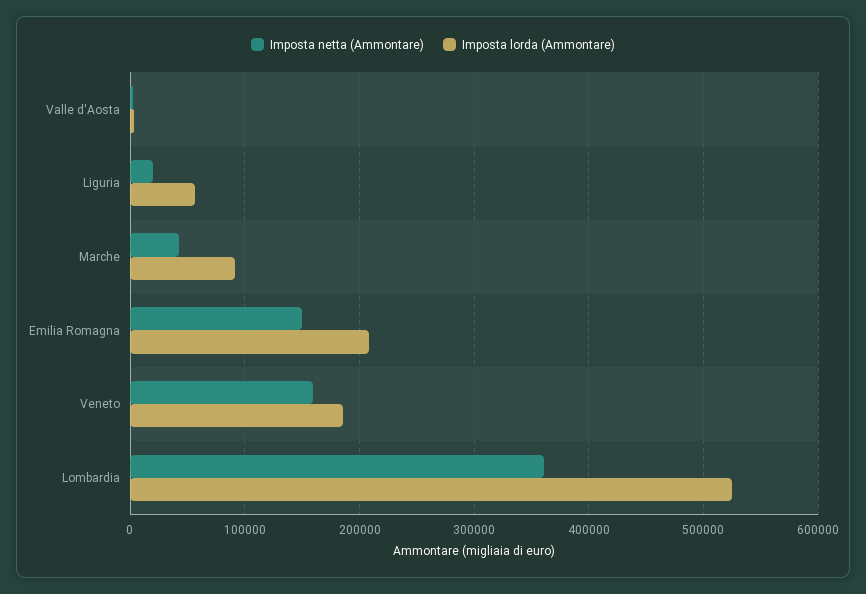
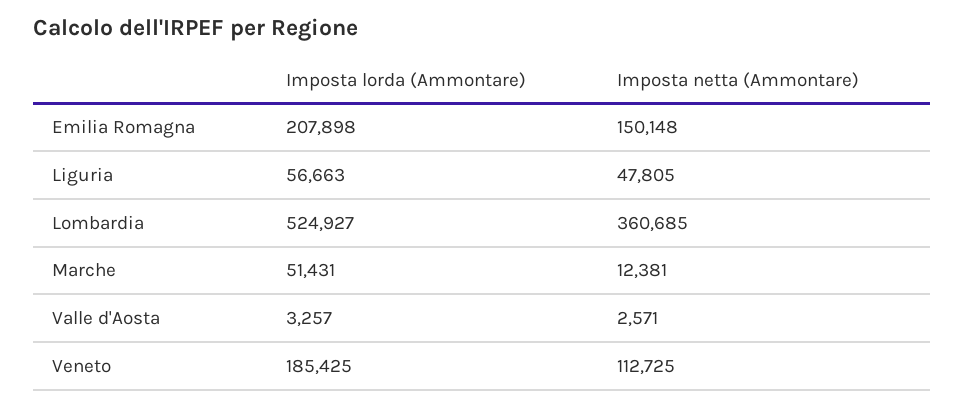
  {
    "Imposta netta (Ammontare)": {
      "Valle d'Aosta": 2571,
-     "Liguria": 20000,
+     "Liguria": 47805,
-     "Marche": 40000,
+     "Marche": 12381,
      "Emilia Romagna": 150148,
-     "Veneto": 160000,
+     "Veneto": 112725,
      "Lombardia": 360685
    },
    "Imposta lorda (Ammontare)": {
      "Valle d'Aosta": 3257,
      "Liguria": 56663,
-     "Marche": 90000,
+     "Marche": 51431,
      "Emilia Romagna": 207898,
      "Veneto": 185425,
      "Lombardia": 524927
    }
  }

